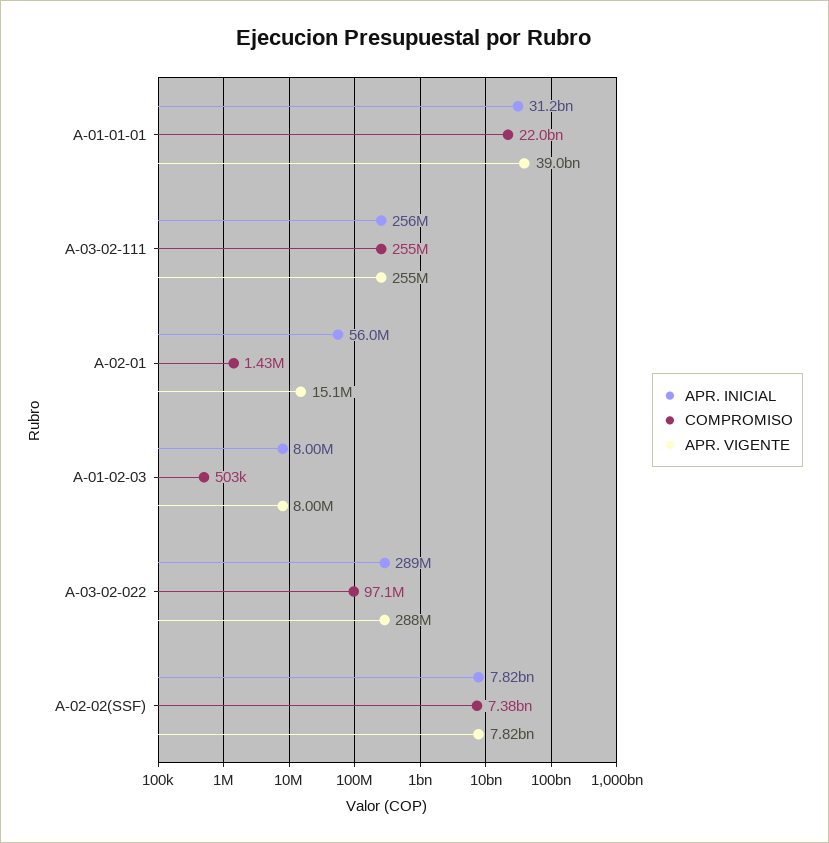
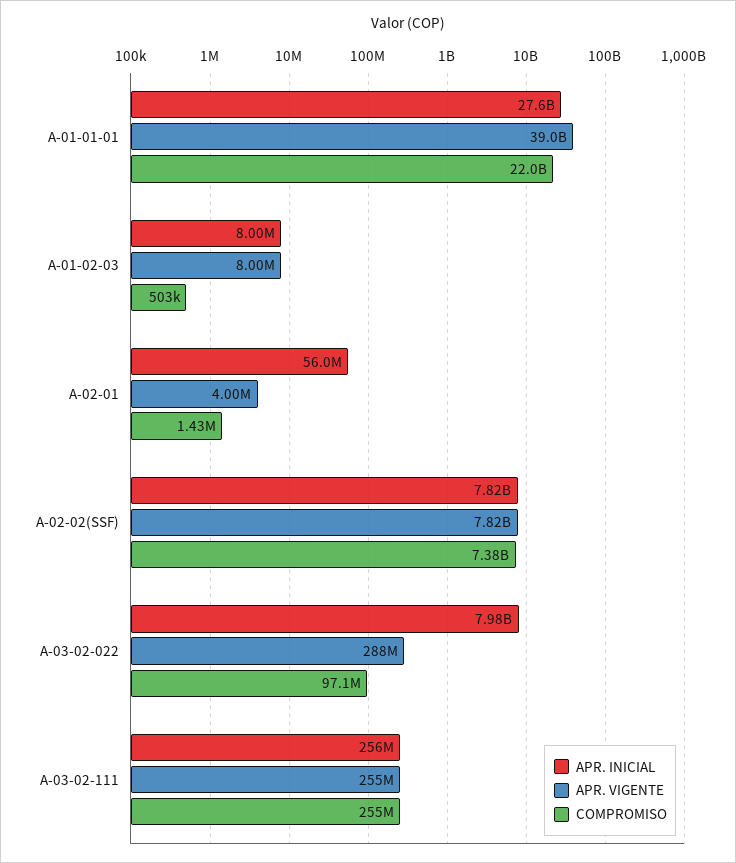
  {
    "APR. INICIAL": {
-     "A-01-01-01": 31200000000,
+     "A-01-01-01": 27600000000,
      "A-03-02-111": 256000000,
      "A-02-01": 56000000,
      "A-01-02-03": 8000000,
-     "A-03-02-022": 289000000,
+     "A-03-02-022": 7980000000,
      "A-02-02(SSF)": 7820000000
    },
    "COMPROMISO": {
      "A-01-01-01": 22000000000,
      "A-03-02-111": 255000000,
      "A-02-01": 1430000,
      "A-01-02-03": 503000,
      "A-03-02-022": 97100000,
      "A-02-02(SSF)": 7380000000
    },
    "APR. VIGENTE": {
      "A-01-01-01": 39000000000,
      "A-03-02-111": 255000000,
-     "A-02-01": 15100000,
+     "A-02-01": 4000000,
      "A-01-02-03": 8000000,
      "A-03-02-022": 288000000,
      "A-02-02(SSF)": 7820000000
    }
  }

